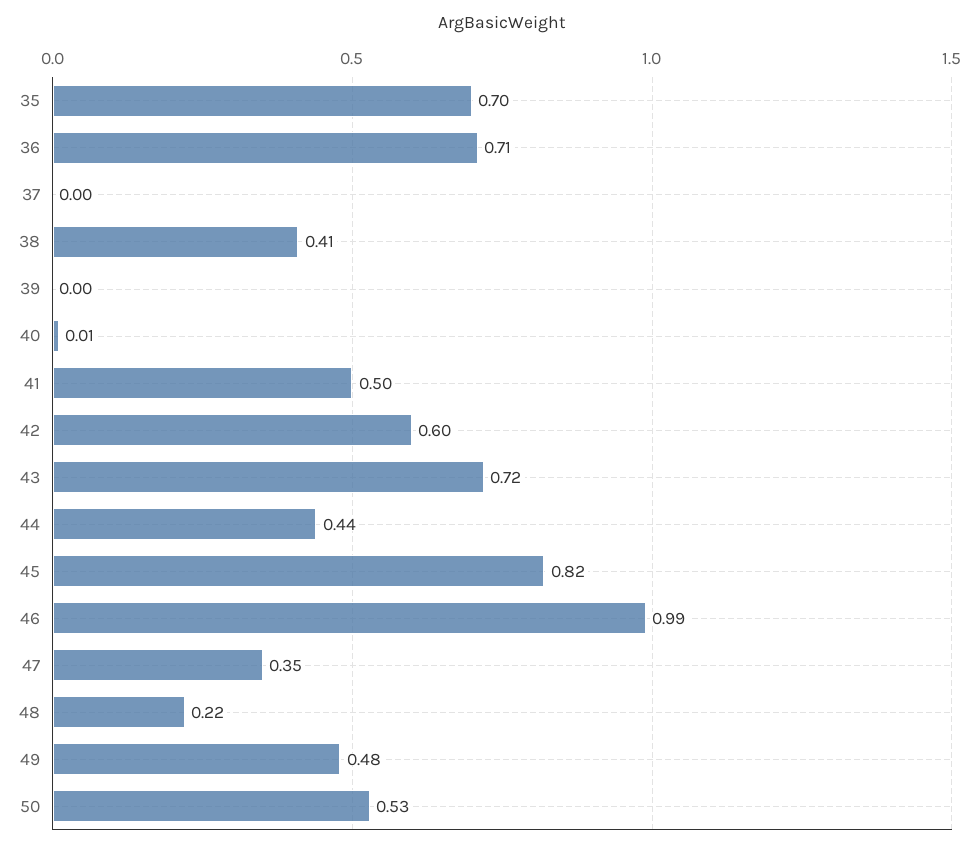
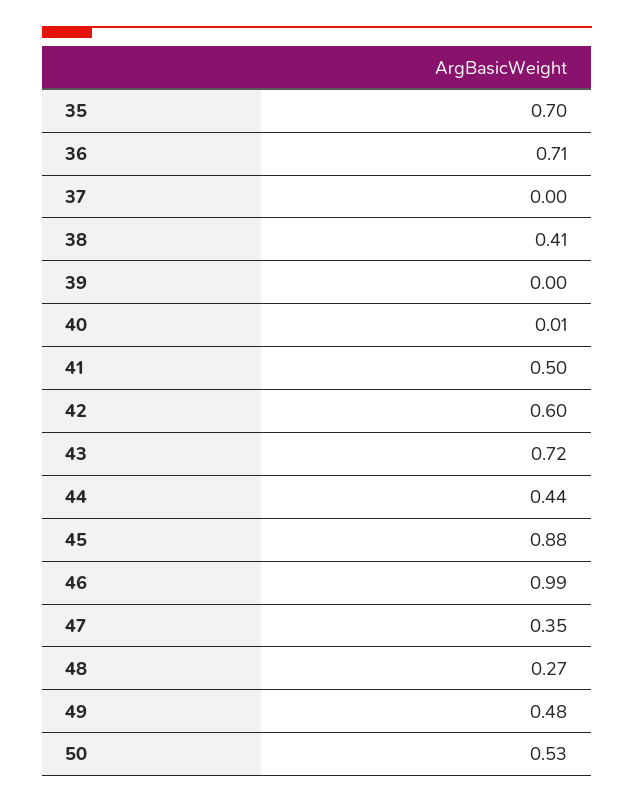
  {
    "35": 0.7,
    "36": 0.71,
    "37": 0,
    "38": 0.41,
    "39": 0,
    "40": 0.01,
    "41": 0.5,
    "42": 0.6,
    "43": 0.72,
    "44": 0.44,
-   "45": 0.82,
+   "45": 0.88,
    "46": 0.99,
    "47": 0.35,
-   "48": 0.22,
+   "48": 0.27,
    "49": 0.48,
    "50": 0.53
  }

